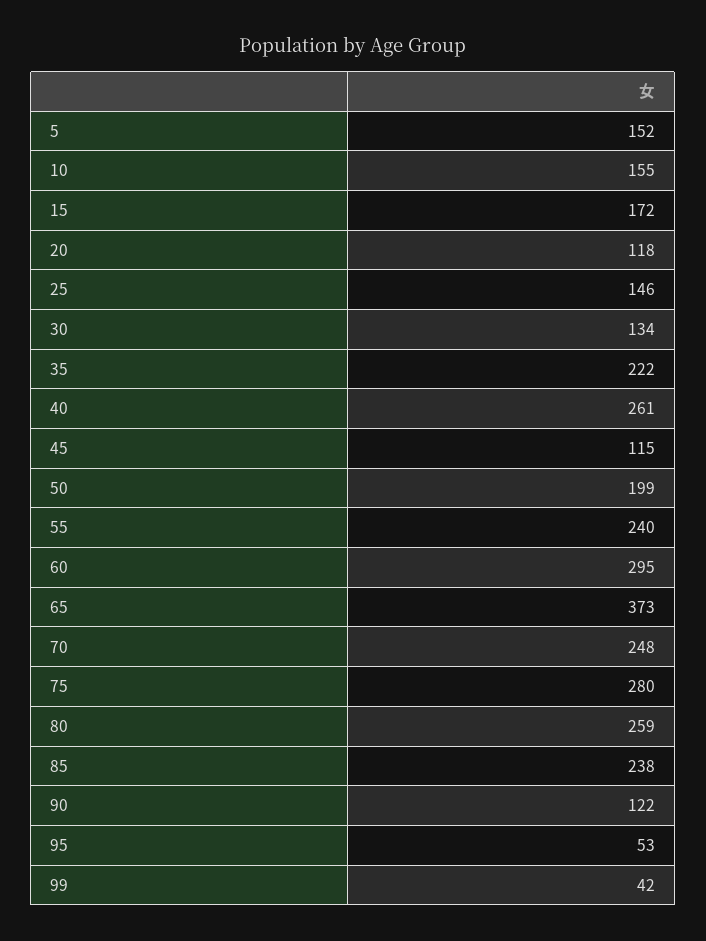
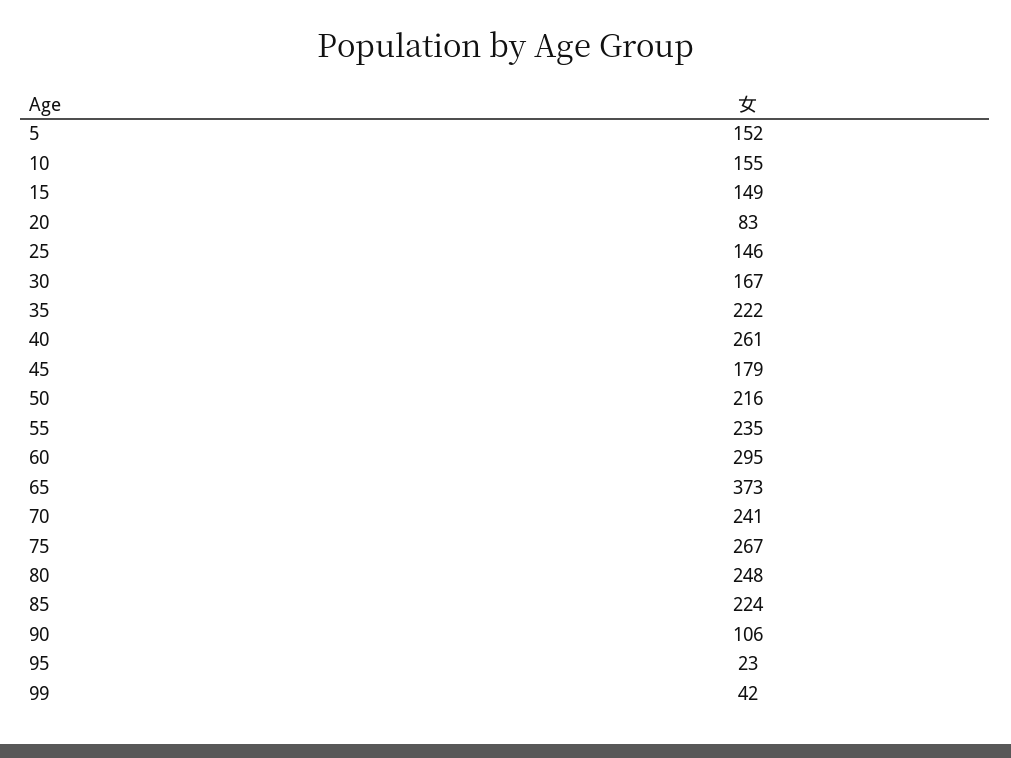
  {
    "5": 152,
    "10": 155,
-   "15": 172,
+   "15": 149,
-   "20": 118,
+   "20": 83,
    "25": 146,
-   "30": 134,
+   "30": 167,
    "35": 222,
    "40": 261,
-   "45": 115,
+   "45": 179,
-   "50": 199,
+   "50": 216,
-   "55": 240,
+   "55": 235,
    "60": 295,
    "65": 373,
-   "70": 248,
+   "70": 241,
-   "75": 280,
+   "75": 267,
-   "80": 259,
+   "80": 248,
-   "85": 238,
+   "85": 224,
-   "90": 122,
+   "90": 106,
-   "95": 53,
+   "95": 23,
    "99": 42
  }

